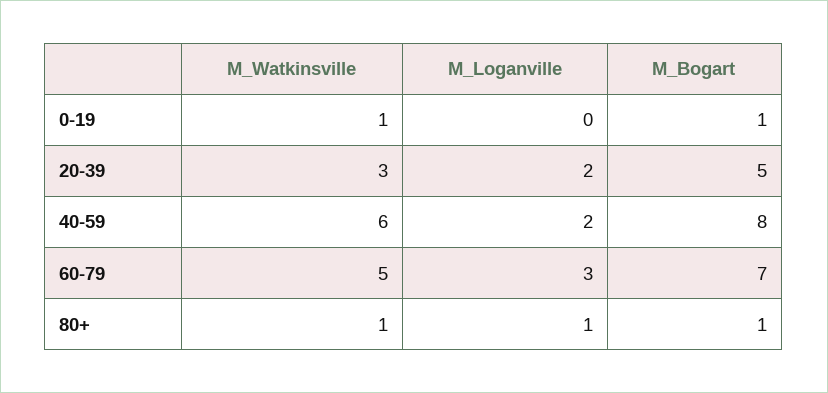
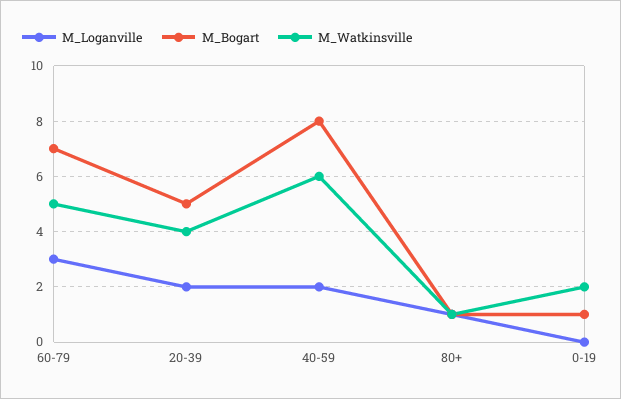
  {
    "M_Watkinsville": {
-     "0-19": 1,
+     "0-19": 2,
-     "20-39": 3,
+     "20-39": 4,
      "40-59": 6,
      "60-79": 5,
      "80+": 1
    },
    "M_Loganville": {
      "0-19": 0,
      "20-39": 2,
      "40-59": 2,
      "60-79": 3,
      "80+": 1
    },
    "M_Bogart": {
      "0-19": 1,
      "20-39": 5,
      "40-59": 8,
      "60-79": 7,
      "80+": 1
    }
  }

